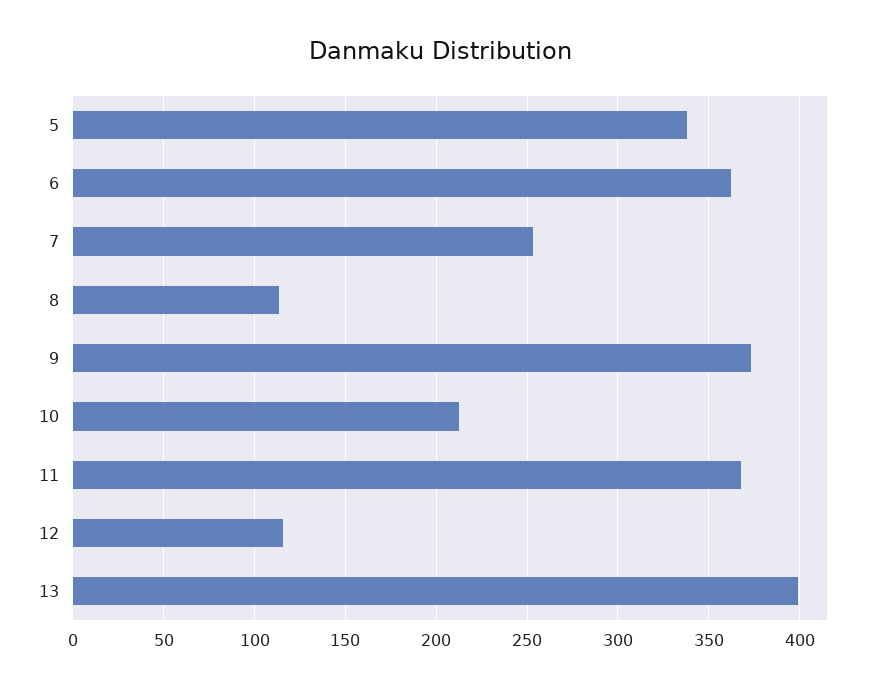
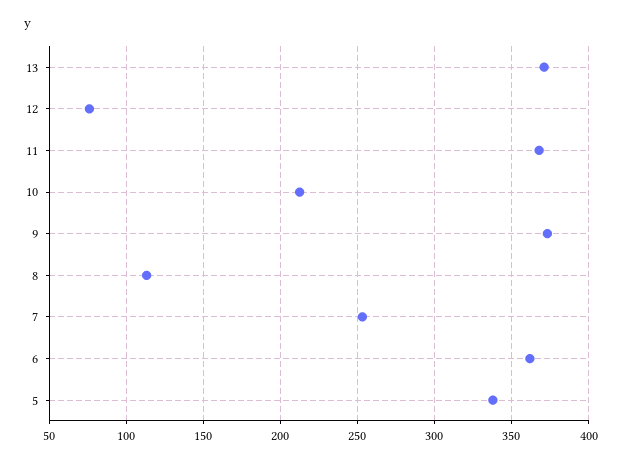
  {
    "5": 340,
    "6": 360,
    "7": 255,
    "8": 115,
    "9": 375,
    "10": 215,
    "11": 370,
-   "12": 115,
+   "12": 75,
-   "13": 400
+   "13": 370
  }

